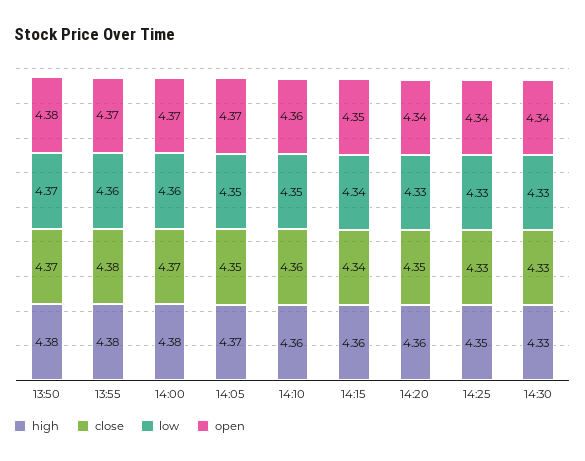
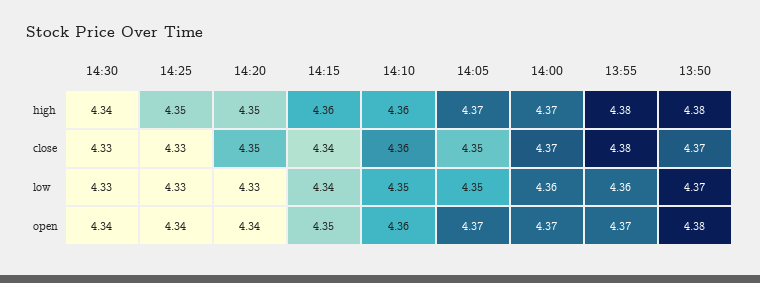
  {
    "high": {
      "13:50": 4.38,
      "13:55": 4.38,
-     "14:00": 4.38,
+     "14:00": 4.37,
      "14:05": 4.37,
      "14:10": 4.36,
      "14:15": 4.36,
-     "14:20": 4.36,
+     "14:20": 4.35,
      "14:25": 4.35,
-     "14:30": 4.33
+     "14:30": 4.34
    },
    "close": {
      "13:50": 4.37,
      "13:55": 4.38,
      "14:00": 4.37,
      "14:05": 4.35,
      "14:10": 4.36,
      "14:15": 4.34,
      "14:20": 4.35,
      "14:25": 4.33,
      "14:30": 4.33
    },
    "low": {
      "13:50": 4.37,
      "13:55": 4.36,
      "14:00": 4.36,
      "14:05": 4.35,
      "14:10": 4.35,
      "14:15": 4.34,
      "14:20": 4.33,
      "14:25": 4.33,
      "14:30": 4.33
    },
    "open": {
      "13:50": 4.38,
      "13:55": 4.37,
      "14:00": 4.37,
      "14:05": 4.37,
      "14:10": 4.36,
      "14:15": 4.35,
      "14:20": 4.34,
      "14:25": 4.34,
      "14:30": 4.34
    }
  }

